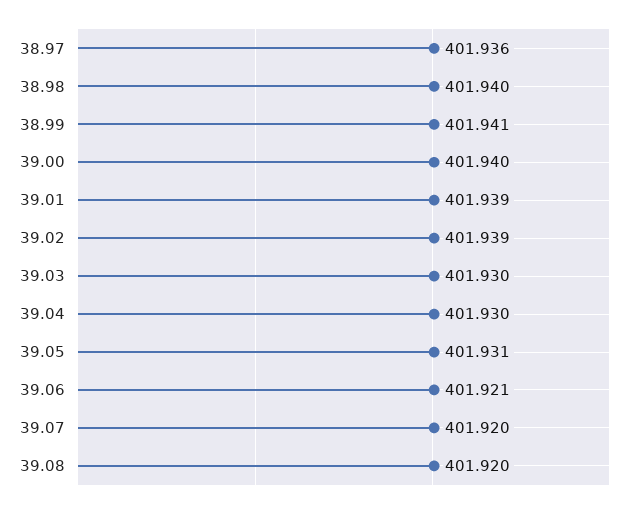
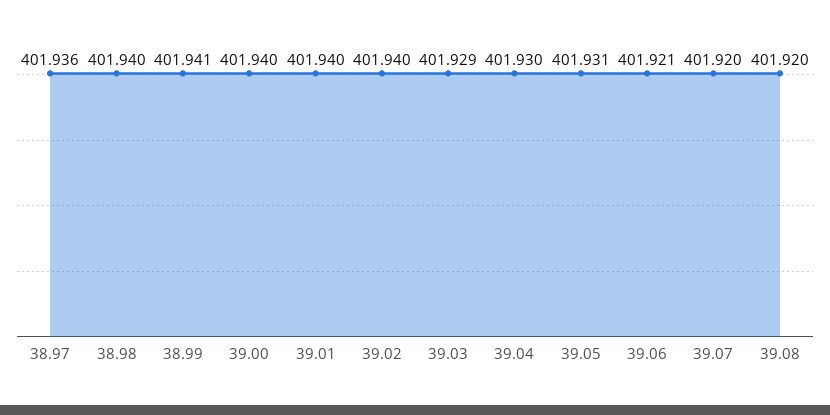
  {
    "38.97": 401.936,
    "38.98": 401.94,
    "38.99": 401.941,
    "39.00": 401.94,
-   "39.01": 401.939,
+   "39.01": 401.94,
-   "39.02": 401.939,
+   "39.02": 401.94,
-   "39.03": 401.93,
+   "39.03": 401.929,
    "39.04": 401.93,
    "39.05": 401.931,
    "39.06": 401.921,
    "39.07": 401.92,
    "39.08": 401.92
  }

